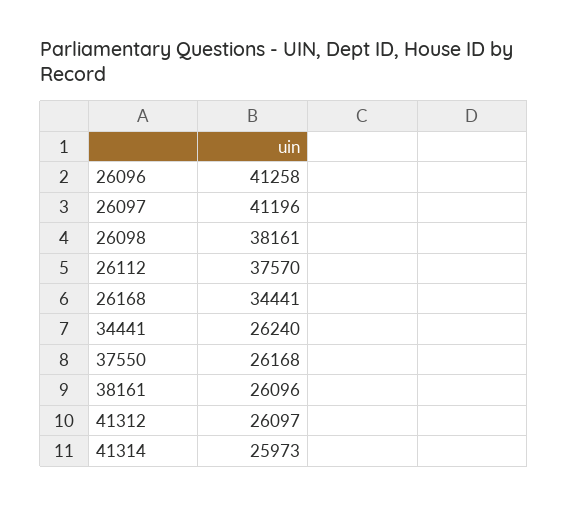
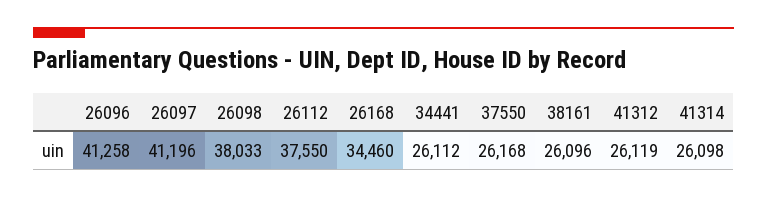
  {
    "26096": 41258,
    "26097": 41196,
-   "26098": 38161,
+   "26098": 38033,
-   "26112": 37570,
+   "26112": 37550,
-   "26168": 34441,
+   "26168": 34460,
-   "34441": 26240,
+   "34441": 26112,
    "37550": 26168,
    "38161": 26096,
-   "41312": 26097,
+   "41312": 26119,
-   "41314": 25973
+   "41314": 26098
  }

